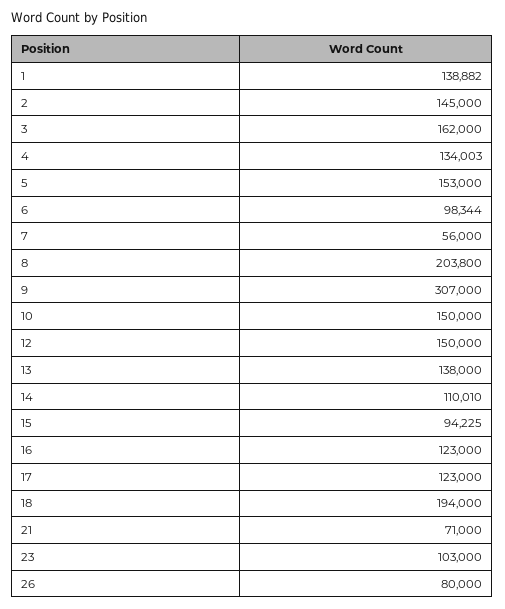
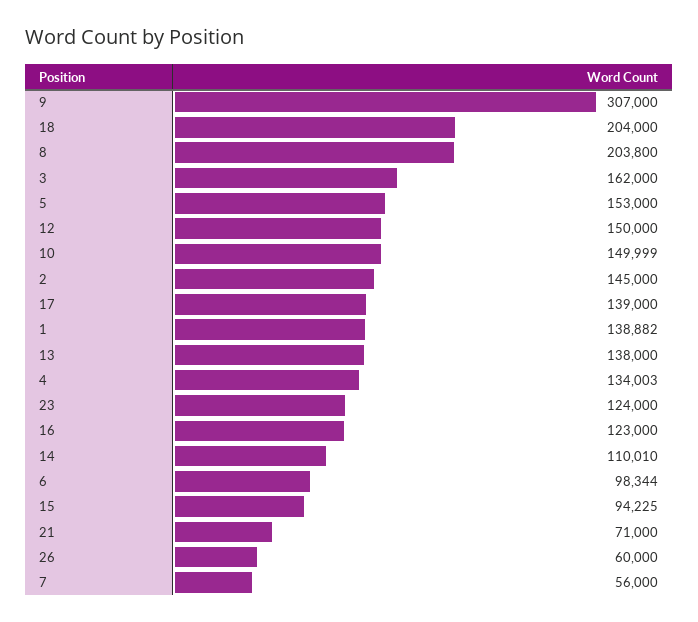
  {
    "1": 138882,
    "2": 145000,
    "3": 162000,
    "4": 134003,
    "5": 153000,
    "6": 98344,
    "7": 56000,
    "8": 203800,
    "9": 307000,
-   "10": 150000,
+   "10": 149999,
    "12": 150000,
    "13": 138000,
    "14": 110010,
    "15": 94225,
    "16": 123000,
-   "17": 123000,
+   "17": 139000,
-   "18": 194000,
+   "18": 204000,
    "21": 71000,
-   "23": 103000,
+   "23": 124000,
-   "26": 80000
+   "26": 60000
  }

